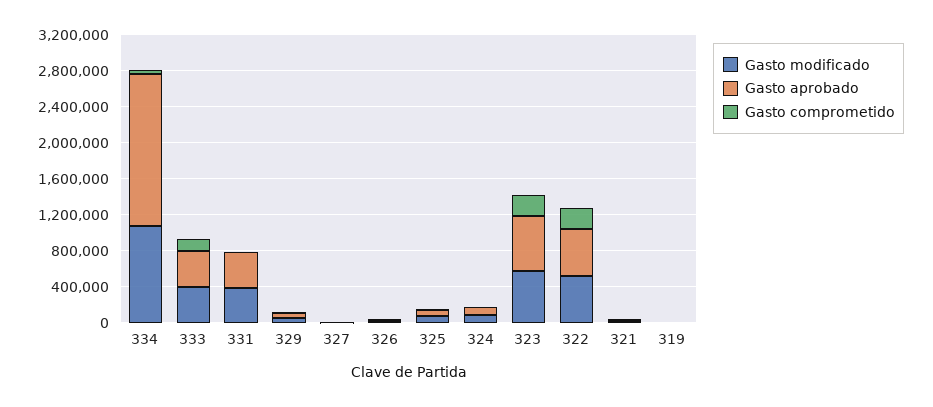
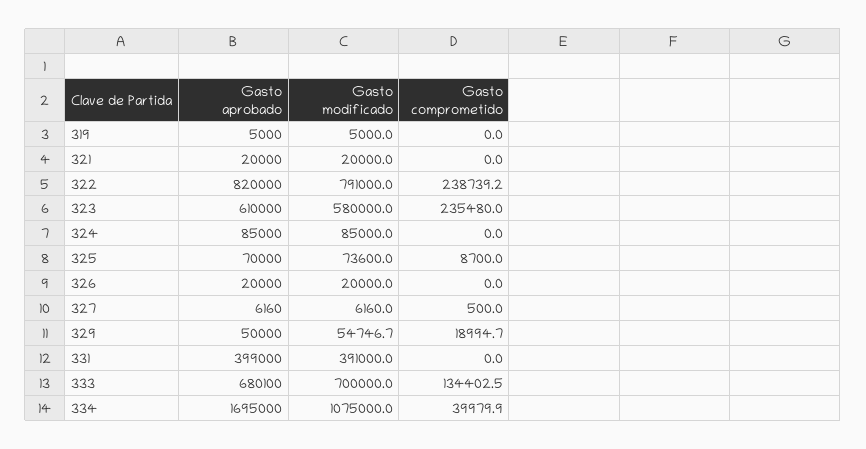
  {
    "Gasto modificado": {
      "334": 1075000,
-     "333": 400000,
+     "333": 700000,
      "331": 391000,
      "329": 54746.7,
      "327": 6160,
      "326": 20000,
      "325": 73600,
      "324": 85000,
      "323": 580000,
-     "322": 500000,
+     "322": 791000,
      "321": 20000,
      "319": 5000
    },
    "Gasto aprobado": {
      "334": 1695000,
-     "333": 400000,
+     "333": 680100,
      "331": 399000,
      "329": 50000,
      "327": 6160,
      "326": 20000,
      "325": 70000,
      "324": 85000,
      "323": 610000,
-     "322": 500000,
+     "322": 820000,
      "321": 20000,
      "319": 5000
    },
    "Gasto comprometido": {
      "334": 39979.9,
      "333": 134402.5,
      "331": 0,
      "329": 18994.7,
      "327": 500,
      "326": 0,
      "325": 8700,
      "324": 0,
      "323": 235480,
      "322": 238739.2,
      "321": 0,
      "319": 0
    }
  }

